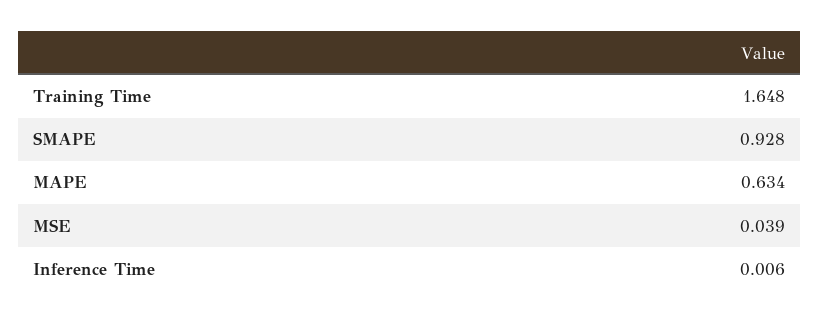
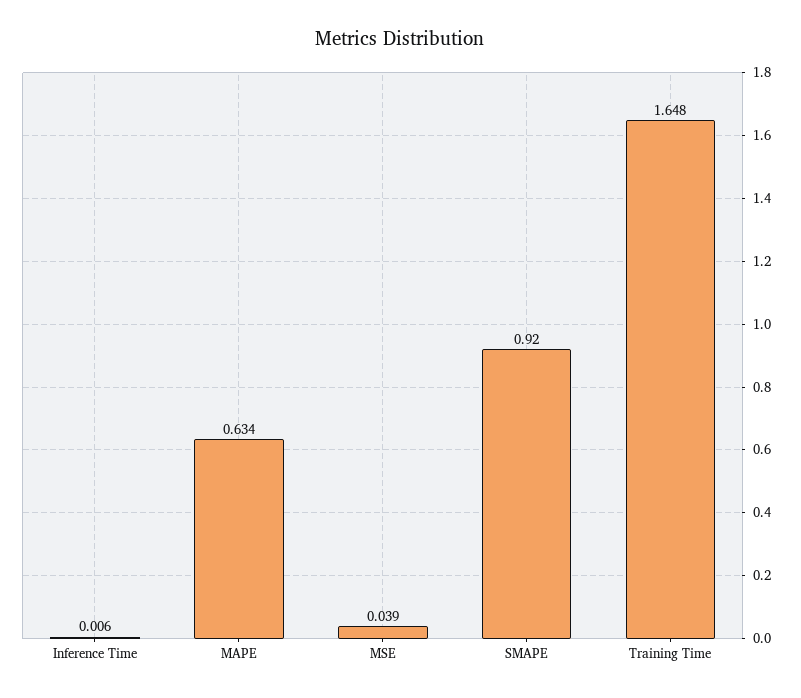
  {
    "Training Time": 1.648,
-   "SMAPE": 0.928,
+   "SMAPE": 0.92,
    "MAPE": 0.634,
    "MSE": 0.039,
    "Inference Time": 0.006
  }

